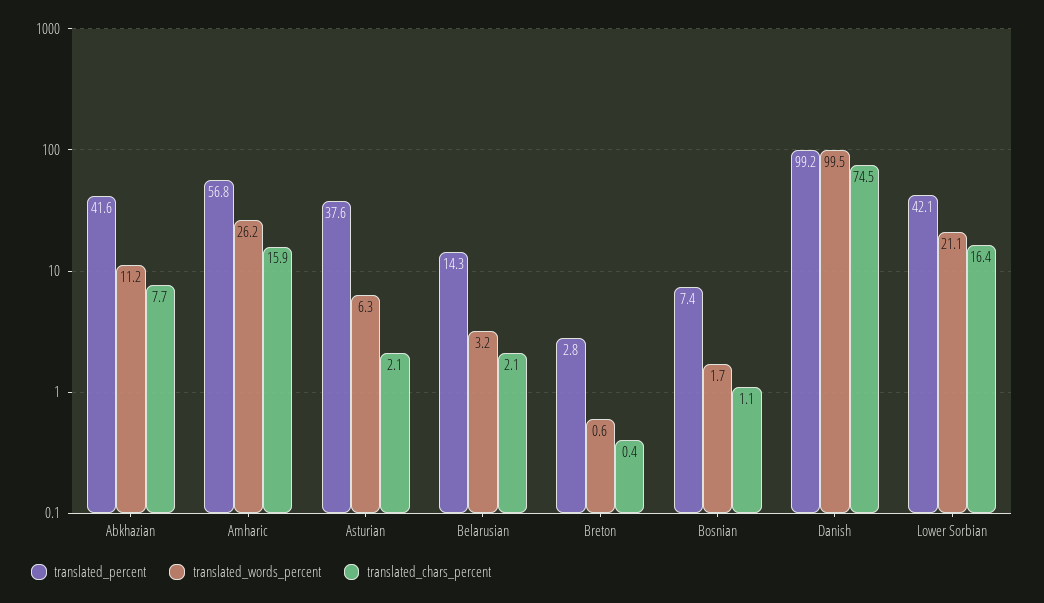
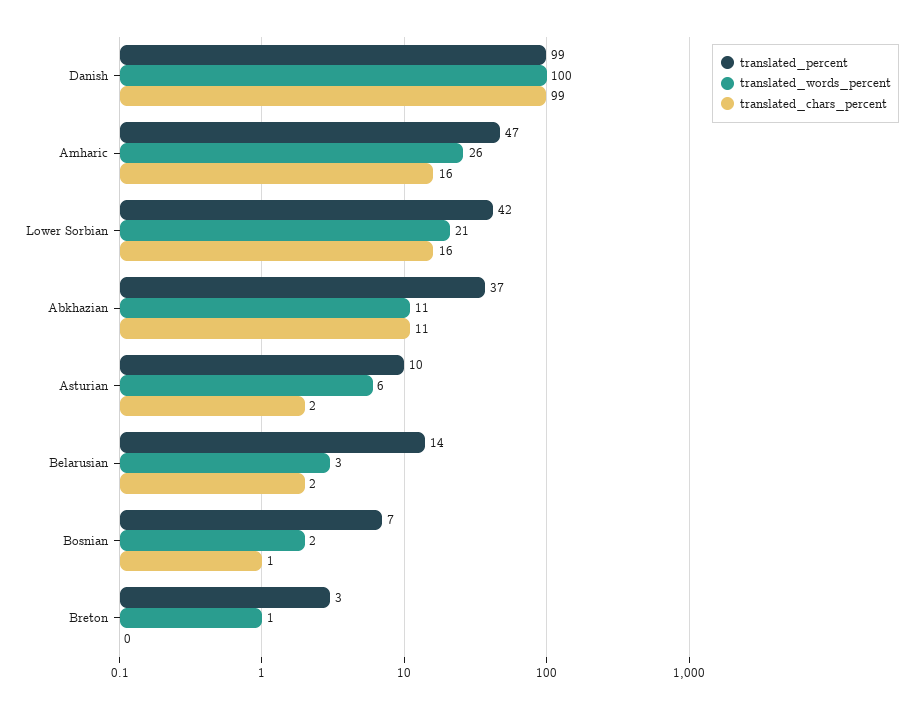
  {
    "translated_percent": {
-     "Abkhazian": 41.6,
+     "Abkhazian": 37,
-     "Amharic": 56.8,
+     "Amharic": 47,
-     "Asturian": 37.6,
+     "Asturian": 10,
      "Belarusian": 14.3,
      "Breton": 2.8,
      "Bosnian": 7.4,
      "Danish": 99.2,
      "Lower Sorbian": 42.1
    },
    "translated_words_percent": {
      "Abkhazian": 11.2,
      "Amharic": 26.2,
      "Asturian": 6.3,
      "Belarusian": 3.2,
      "Breton": 0.6,
      "Bosnian": 1.7,
      "Danish": 99.5,
      "Lower Sorbian": 21.1
    },
    "translated_chars_percent": {
-     "Abkhazian": 7.7,
+     "Abkhazian": 11,
      "Amharic": 15.9,
      "Asturian": 2.1,
      "Belarusian": 2.1,
      "Breton": 0.4,
      "Bosnian": 1.1,
-     "Danish": 74.5,
+     "Danish": 99,
      "Lower Sorbian": 16.4
    }
  }

